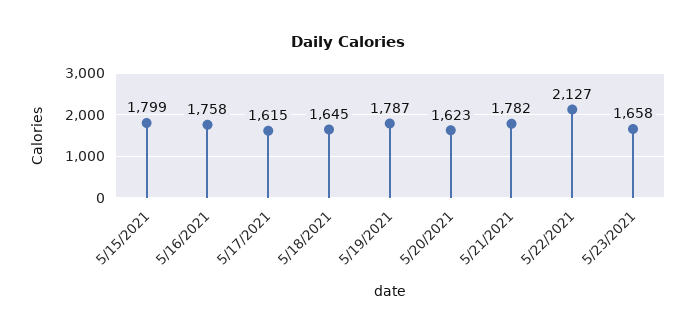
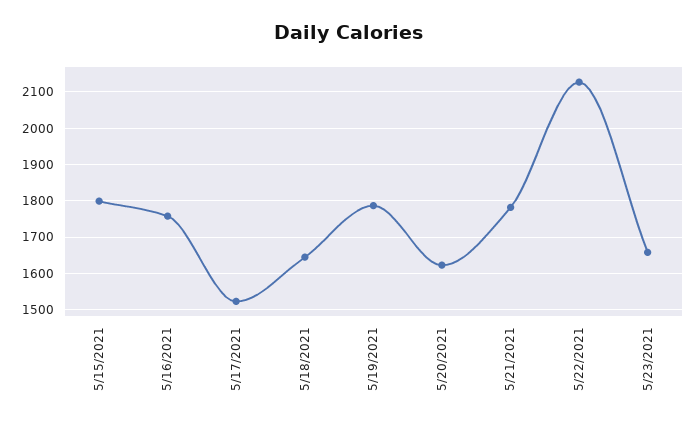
  {
    "5/15/2021": 1799,
    "5/16/2021": 1758,
-   "5/17/2021": 1615,
+   "5/17/2021": 1520,
    "5/18/2021": 1645,
    "5/19/2021": 1787,
    "5/20/2021": 1623,
    "5/21/2021": 1782,
    "5/22/2021": 2127,
    "5/23/2021": 1658
  }

